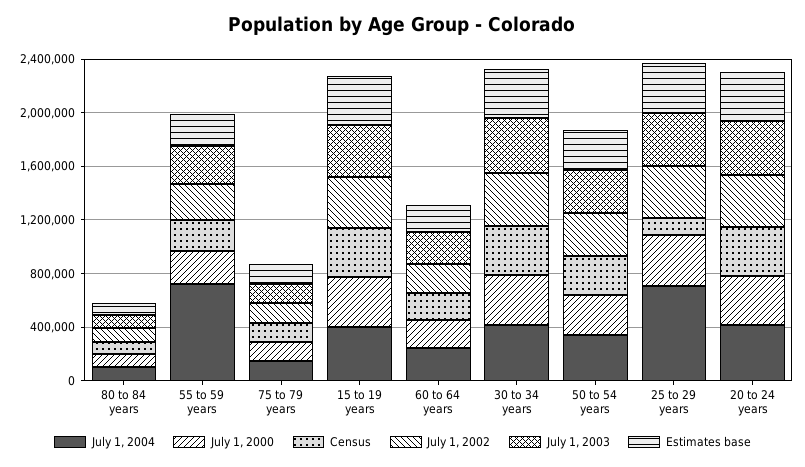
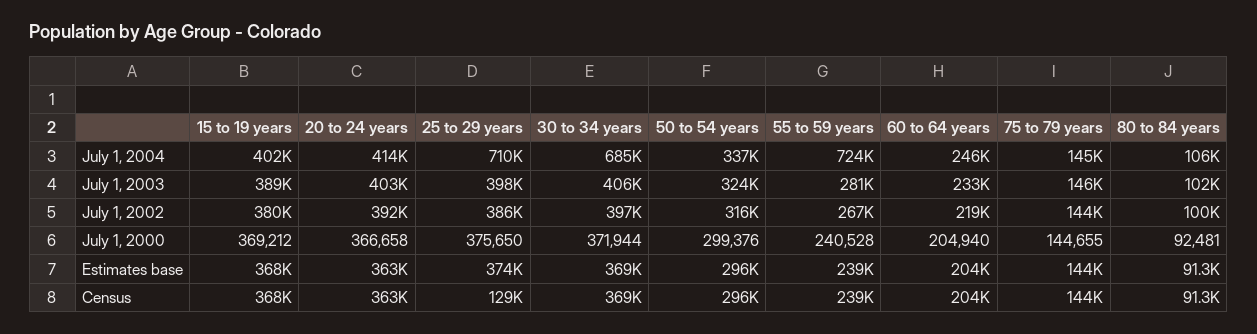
  {
    "July 1, 2004": {
      "80 to 84 years": 106000,
      "55 to 59 years": 724000,
      "75 to 79 years": 145000,
      "15 to 19 years": 402000,
      "60 to 64 years": 246000,
-     "30 to 34 years": 400000,
+     "30 to 34 years": 685000,
      "50 to 54 years": 337000,
      "25 to 29 years": 710000,
      "20 to 24 years": 414000
    },
    "July 1, 2000": {
      "80 to 84 years": 92481,
      "55 to 59 years": 240528,
      "75 to 79 years": 144655,
      "15 to 19 years": 369212,
      "60 to 64 years": 204940,
      "30 to 34 years": 371944,
      "50 to 54 years": 299376,
      "25 to 29 years": 375650,
      "20 to 24 years": 366658
    },
    "Census": {
      "80 to 84 years": 91300,
      "55 to 59 years": 239000,
      "75 to 79 years": 144000,
      "15 to 19 years": 368000,
      "60 to 64 years": 204000,
      "30 to 34 years": 369000,
      "50 to 54 years": 296000,
      "25 to 29 years": 129000,
      "20 to 24 years": 363000
    },
    "July 1, 2002": {
      "80 to 84 years": 100000,
      "55 to 59 years": 267000,
      "75 to 79 years": 144000,
      "15 to 19 years": 380000,
      "60 to 64 years": 219000,
      "30 to 34 years": 397000,
      "50 to 54 years": 316000,
      "25 to 29 years": 386000,
      "20 to 24 years": 392000
    },
    "July 1, 2003": {
      "80 to 84 years": 102000,
      "55 to 59 years": 281000,
      "75 to 79 years": 146000,
      "15 to 19 years": 389000,
      "60 to 64 years": 233000,
      "30 to 34 years": 406000,
      "50 to 54 years": 324000,
      "25 to 29 years": 398000,
      "20 to 24 years": 403000
    },
    "Estimates base": {
      "80 to 84 years": 91300,
      "55 to 59 years": 239000,
      "75 to 79 years": 144000,
      "15 to 19 years": 368000,
      "60 to 64 years": 204000,
      "30 to 34 years": 369000,
      "50 to 54 years": 296000,
      "25 to 29 years": 374000,
      "20 to 24 years": 363000
    }
  }

